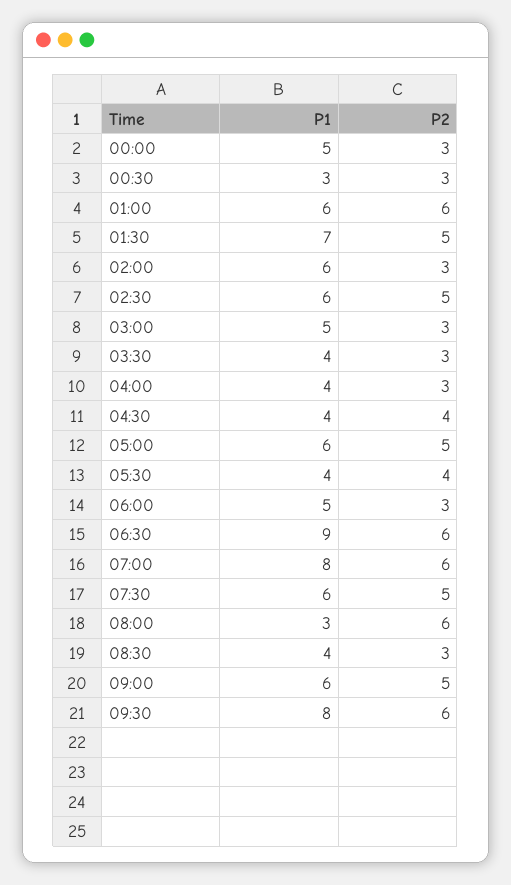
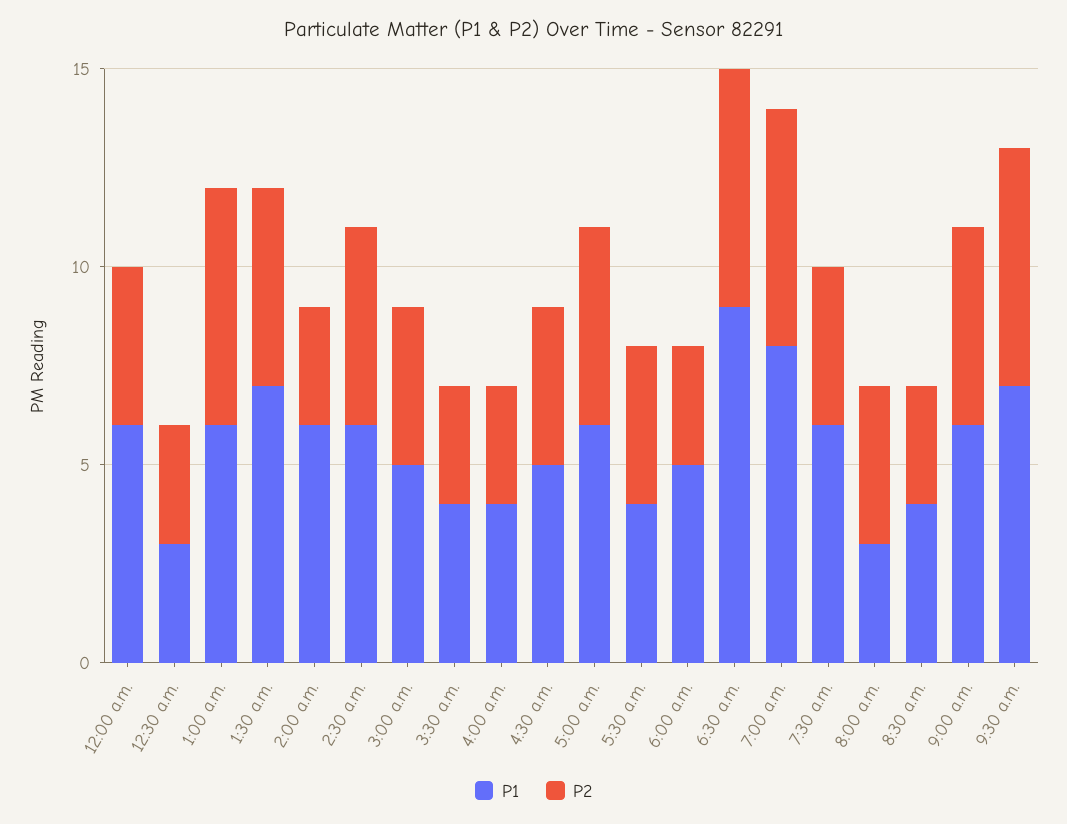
  {
    "P1": {
-     "00:00": 5,
+     "00:00": 6,
      "00:30": 3,
      "01:00": 6,
      "01:30": 7,
      "02:00": 6,
      "02:30": 6,
      "03:00": 5,
      "03:30": 4,
      "04:00": 4,
-     "04:30": 4,
+     "04:30": 5,
      "05:00": 6,
      "05:30": 4,
      "06:00": 5,
      "06:30": 9,
      "07:00": 8,
      "07:30": 6,
      "08:00": 3,
      "08:30": 4,
      "09:00": 6,
-     "09:30": 8
+     "09:30": 7
    },
    "P2": {
-     "00:00": 3,
+     "00:00": 4,
      "00:30": 3,
      "01:00": 6,
      "01:30": 5,
      "02:00": 3,
      "02:30": 5,
-     "03:00": 3,
+     "03:00": 4,
      "03:30": 3,
      "04:00": 3,
      "04:30": 4,
      "05:00": 5,
      "05:30": 4,
      "06:00": 3,
      "06:30": 6,
      "07:00": 6,
-     "07:30": 5,
+     "07:30": 4,
-     "08:00": 6,
+     "08:00": 4,
      "08:30": 3,
      "09:00": 5,
      "09:30": 6
    }
  }

